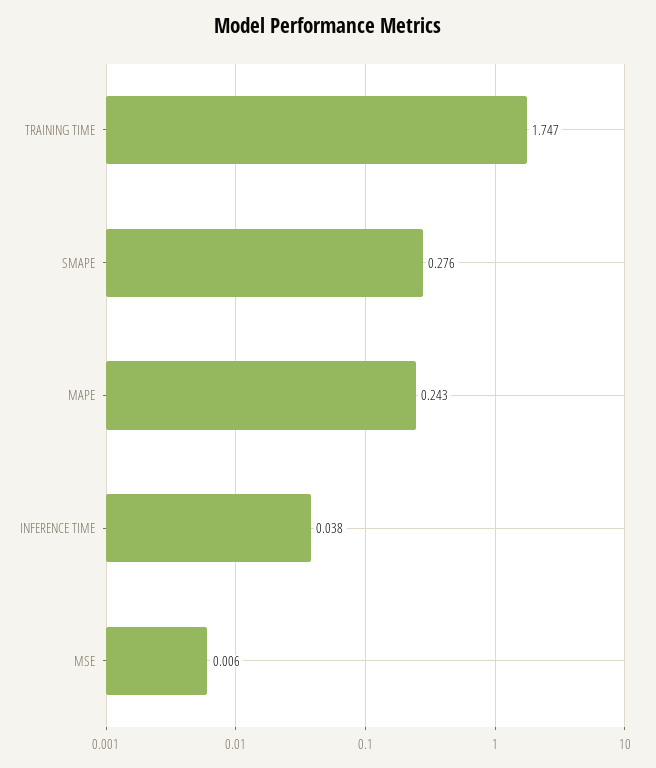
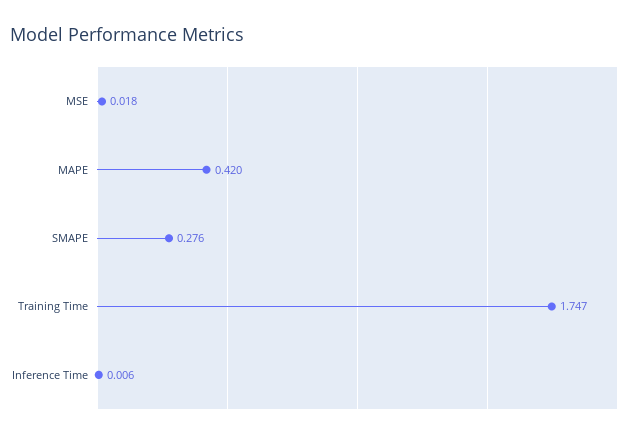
  {
    "TRAINING TIME": 1.747,
    "SMAPE": 0.276,
-   "MAPE": 0.243,
+   "MAPE": 0.42,
-   "INFERENCE TIME": 0.038,
+   "INFERENCE TIME": 0.006,
-   "MSE": 0.006
+   "MSE": 0.018
  }

